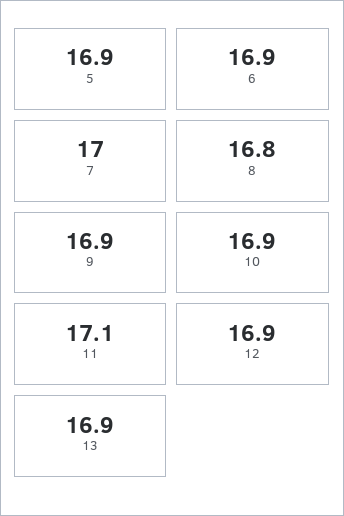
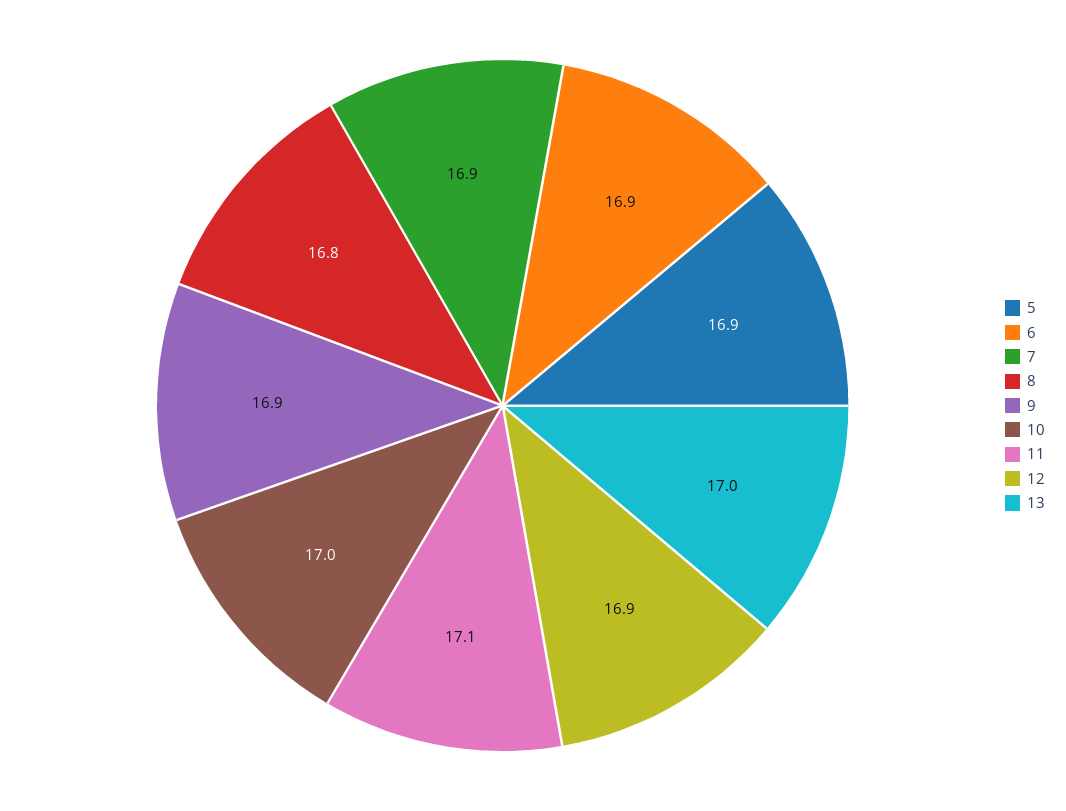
  {
    "5": 16.9,
    "6": 16.9,
-   "7": 17,
+   "7": 16.9,
    "8": 16.8,
    "9": 16.9,
-   "10": 16.9,
+   "10": 17,
    "11": 17.1,
    "12": 16.9,
-   "13": 16.9
+   "13": 17
  }

